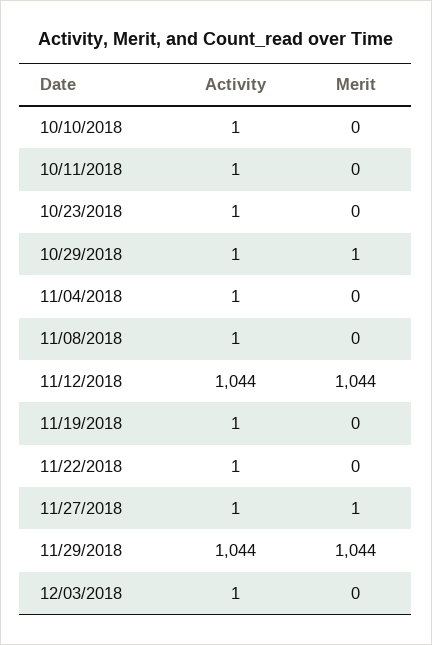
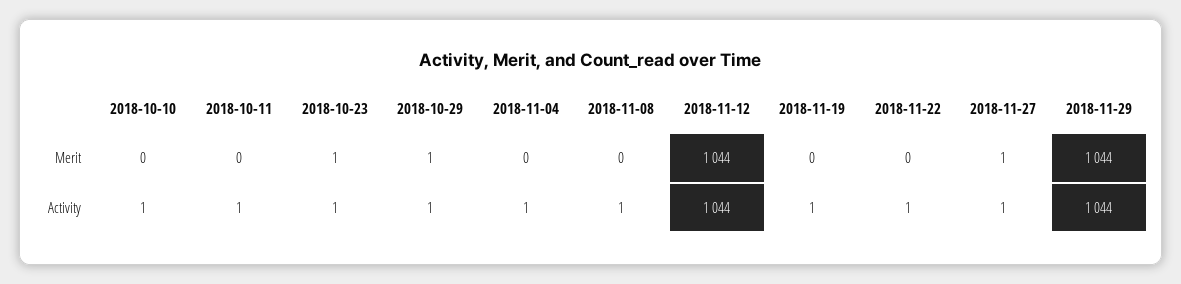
  {
    "Activity": {
      "10/10/2018": 1,
      "10/11/2018": 1,
      "10/23/2018": 1,
      "10/29/2018": 1,
      "11/04/2018": 1,
      "11/08/2018": 1,
      "11/12/2018": 1044,
      "11/19/2018": 1,
      "11/22/2018": 1,
      "11/27/2018": 1,
-     "11/29/2018": 1044,
+     "11/29/2018": 1044
-     "12/03/2018": 1
    },
    "Merit": {
      "10/10/2018": 0,
      "10/11/2018": 0,
-     "10/23/2018": 0,
+     "10/23/2018": 1,
      "10/29/2018": 1,
      "11/04/2018": 0,
      "11/08/2018": 0,
      "11/12/2018": 1044,
      "11/19/2018": 0,
      "11/22/2018": 0,
      "11/27/2018": 1,
-     "11/29/2018": 1044,
+     "11/29/2018": 1044
-     "12/03/2018": 0
    }
  }

